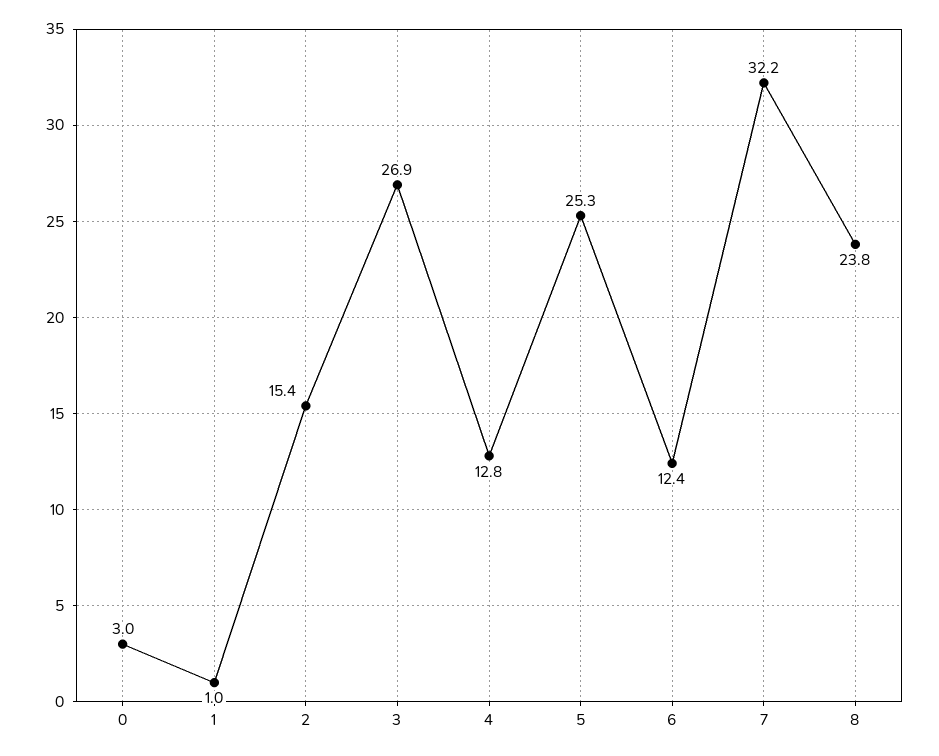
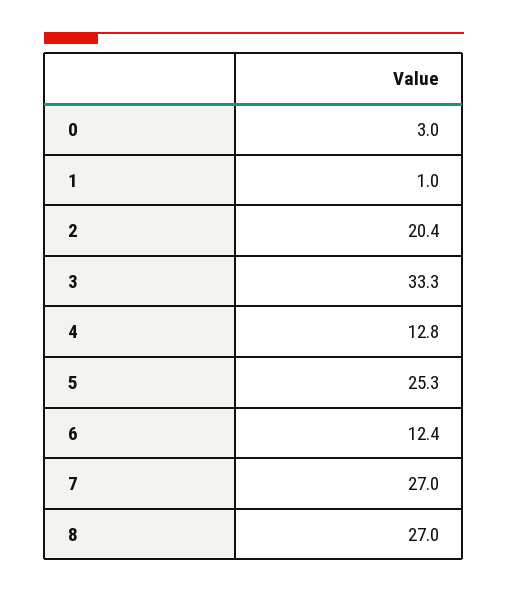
  {
    "0": 3,
    "1": 1,
-   "2": 15.4,
+   "2": 20.4,
-   "3": 26.9,
+   "3": 33.3,
    "4": 12.8,
    "5": 25.3,
    "6": 12.4,
-   "7": 32.2,
+   "7": 27,
-   "8": 23.8
+   "8": 27
  }

